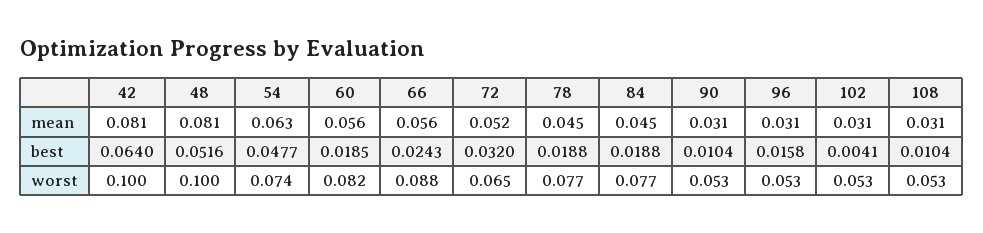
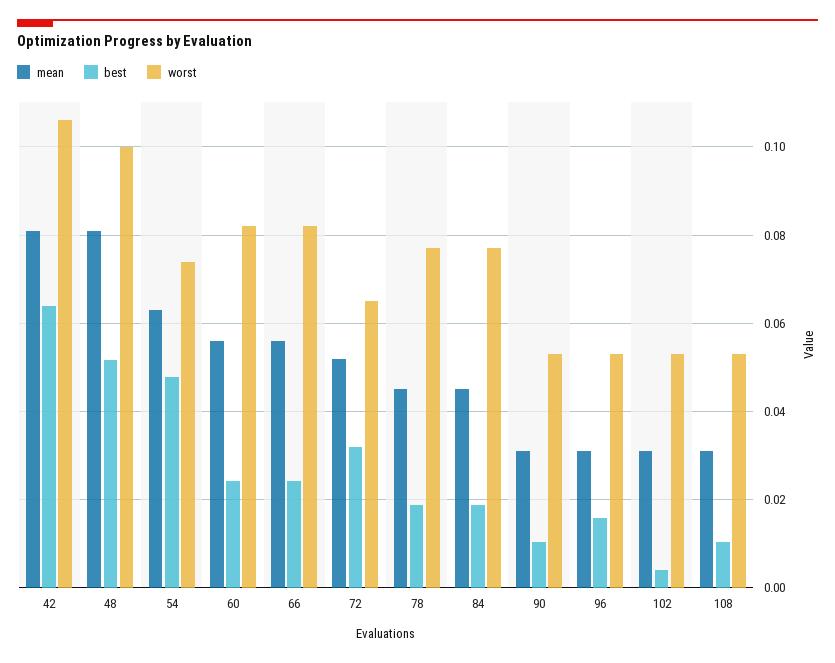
  {
    "mean": {
      "42": 0.081,
      "48": 0.081,
      "54": 0.063,
      "60": 0.056,
      "66": 0.056,
      "72": 0.052,
      "78": 0.045,
      "84": 0.045,
      "90": 0.031,
      "96": 0.031,
      "102": 0.031,
      "108": 0.031
    },
    "best": {
      "42": 0.064,
      "48": 0.0516,
      "54": 0.0477,
-     "60": 0.0185,
+     "60": 0.024,
      "66": 0.0243,
      "72": 0.032,
      "78": 0.0188,
      "84": 0.0188,
      "90": 0.0104,
      "96": 0.0158,
      "102": 0.0041,
      "108": 0.0104
    },
    "worst": {
-     "42": 0.1,
+     "42": 0.106,
      "48": 0.1,
      "54": 0.074,
      "60": 0.082,
-     "66": 0.088,
+     "66": 0.082,
      "72": 0.065,
      "78": 0.077,
      "84": 0.077,
      "90": 0.053,
      "96": 0.053,
      "102": 0.053,
      "108": 0.053
    }
  }

